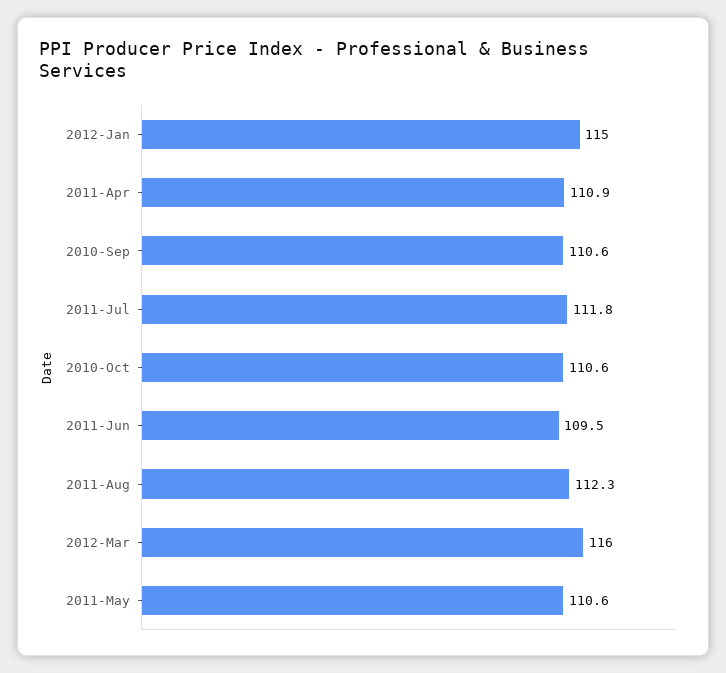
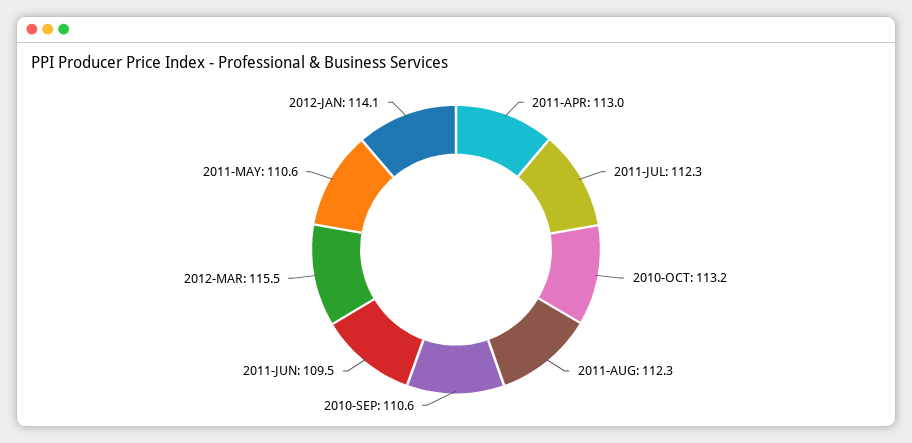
  {
-   "2012-Jan": 115,
+   "2012-Jan": 114.1,
-   "2011-Apr": 110.9,
+   "2011-Apr": 113,
    "2010-Sep": 110.6,
-   "2011-Jul": 111.8,
+   "2011-Jul": 112.3,
-   "2010-Oct": 110.6,
+   "2010-Oct": 113.2,
    "2011-Jun": 109.5,
    "2011-Aug": 112.3,
-   "2012-Mar": 116,
+   "2012-Mar": 115.5,
    "2011-May": 110.6
  }

